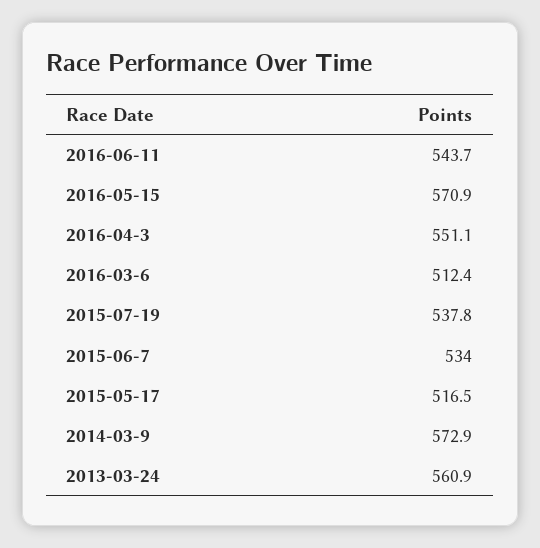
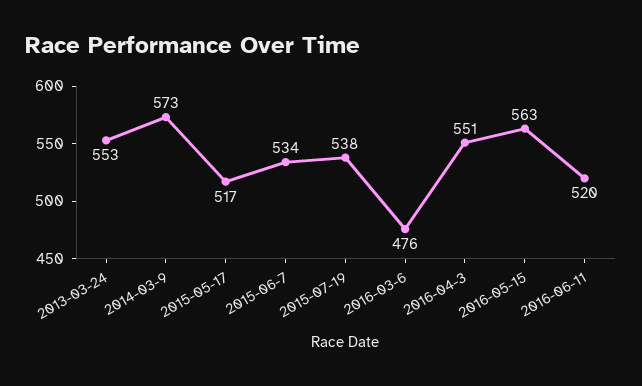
  {
-   "2016-06-11": 543.7,
+   "2016-06-11": 520,
-   "2016-05-15": 570.9,
+   "2016-05-15": 563,
    "2016-04-3": 551.1,
-   "2016-03-6": 512.4,
+   "2016-03-6": 476,
    "2015-07-19": 537.8,
    "2015-06-7": 534,
    "2015-05-17": 516.5,
    "2014-03-9": 572.9,
-   "2013-03-24": 560.9
+   "2013-03-24": 553
  }

